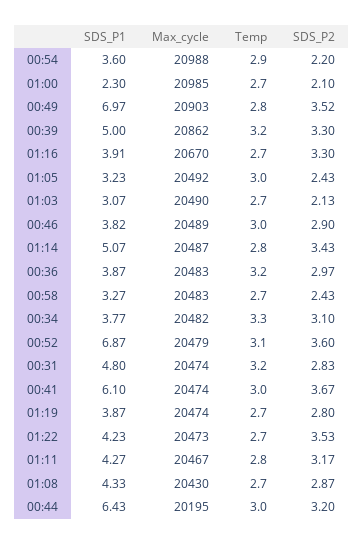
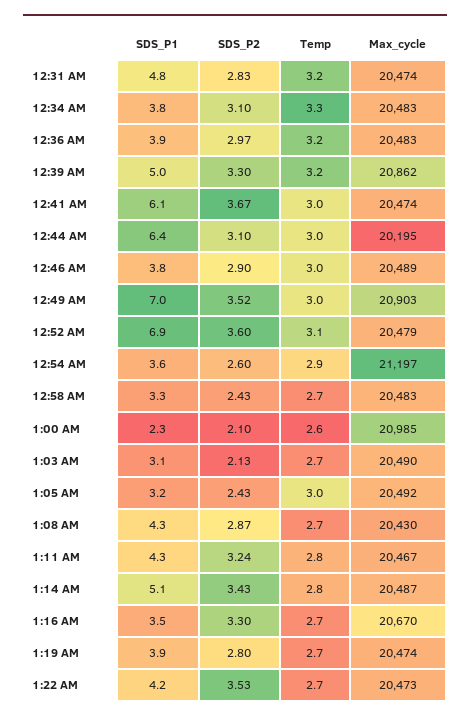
  {
    "SDS_P1": {
      "00:54": 3.6,
      "01:00": 2.3,
      "00:49": 6.97,
      "00:39": 5,
-     "01:16": 3.91,
+     "01:16": 3.5,
      "01:05": 3.23,
      "01:03": 3.07,
      "00:46": 3.82,
      "01:14": 5.07,
      "00:36": 3.87,
      "00:58": 3.27,
      "00:34": 3.77,
      "00:52": 6.87,
      "00:31": 4.8,
      "00:41": 6.1,
      "01:19": 3.87,
      "01:22": 4.23,
      "01:11": 4.27,
      "01:08": 4.33,
      "00:44": 6.43
    },
    "Max_cycle": {
-     "00:54": 20988,
+     "00:54": 21197,
      "01:00": 20985,
      "00:49": 20903,
      "00:39": 20862,
      "01:16": 20670,
      "01:05": 20492,
      "01:03": 20490,
      "00:46": 20489,
      "01:14": 20487,
      "00:36": 20483,
      "00:58": 20483,
-     "00:34": 20482,
+     "00:34": 20483,
      "00:52": 20479,
      "00:31": 20474,
      "00:41": 20474,
      "01:19": 20474,
      "01:22": 20473,
      "01:11": 20467,
      "01:08": 20430,
      "00:44": 20195
    },
    "Temp": {
      "00:54": 2.9,
-     "01:00": 2.7,
+     "01:00": 2.6,
-     "00:49": 2.8,
+     "00:49": 3,
      "00:39": 3.2,
      "01:16": 2.7,
      "01:05": 3,
      "01:03": 2.7,
      "00:46": 3,
      "01:14": 2.8,
      "00:36": 3.2,
      "00:58": 2.7,
      "00:34": 3.3,
      "00:52": 3.1,
      "00:31": 3.2,
      "00:41": 3,
      "01:19": 2.7,
      "01:22": 2.7,
      "01:11": 2.8,
      "01:08": 2.7,
      "00:44": 3
    },
    "SDS_P2": {
-     "00:54": 2.2,
+     "00:54": 2.6,
      "01:00": 2.1,
      "00:49": 3.52,
      "00:39": 3.3,
      "01:16": 3.3,
      "01:05": 2.43,
      "01:03": 2.13,
      "00:46": 2.9,
      "01:14": 3.43,
      "00:36": 2.97,
      "00:58": 2.43,
      "00:34": 3.1,
      "00:52": 3.6,
      "00:31": 2.83,
      "00:41": 3.67,
      "01:19": 2.8,
      "01:22": 3.53,
-     "01:11": 3.17,
+     "01:11": 3.24,
      "01:08": 2.87,
-     "00:44": 3.2
+     "00:44": 3.1
    }
  }

